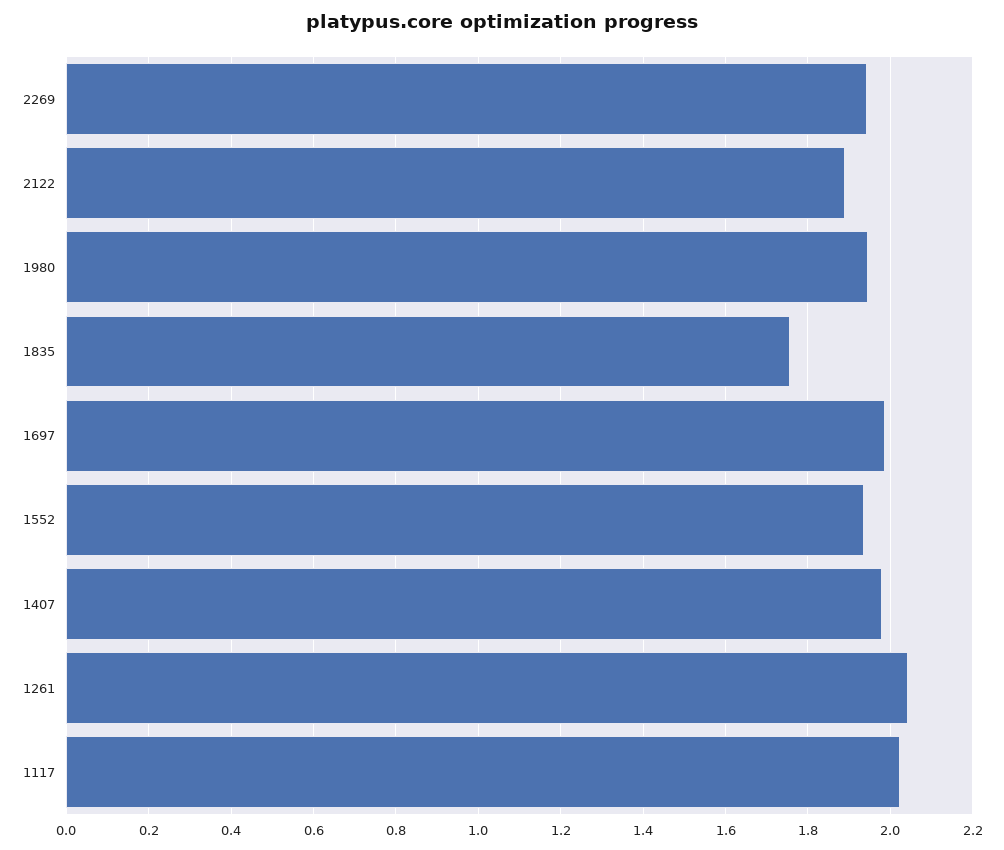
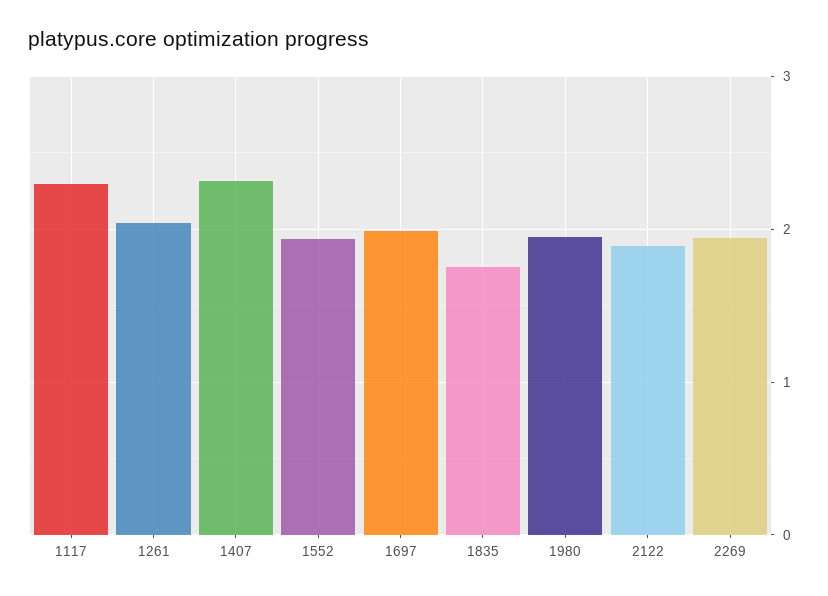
  {
    "2269": 1.94,
    "2122": 1.9,
    "1980": 1.94,
    "1835": 1.76,
    "1697": 1.98,
    "1552": 1.94,
-   "1407": 1.98,
+   "1407": 2.3,
    "1261": 2.04,
-   "1117": 2.02
+   "1117": 2.3
  }

